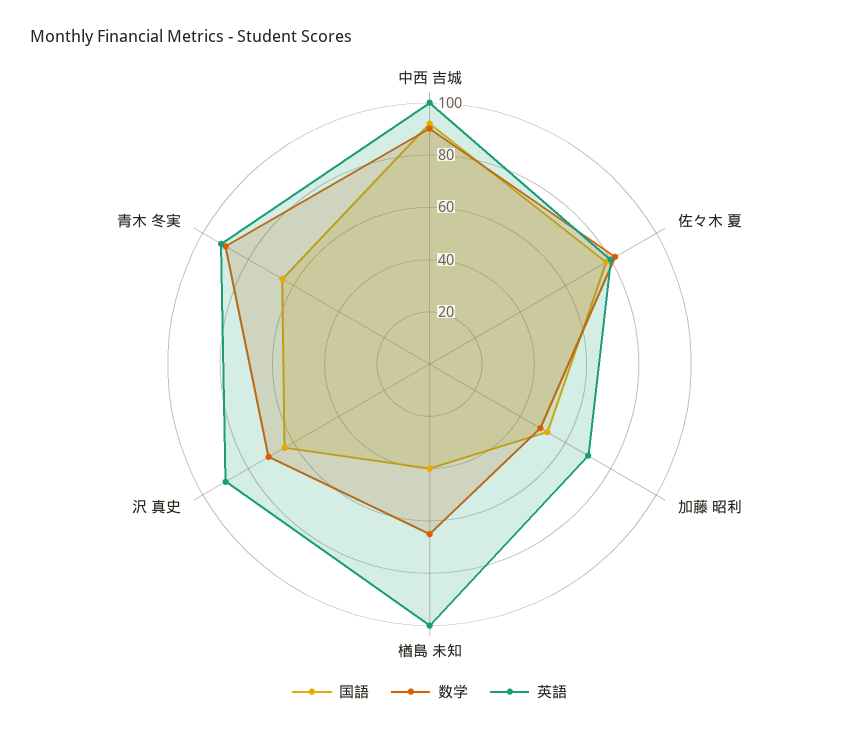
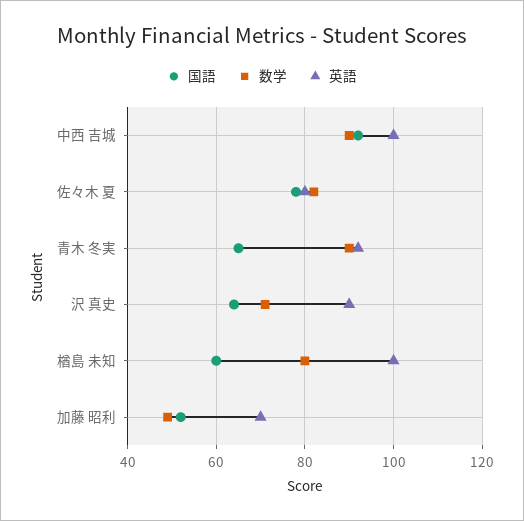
  {
    "国語": {
      "中西 吉城": 90,
      "佐々木 夏": 80,
      "加藤 昭利": 50,
-     "楢島 未知": 40,
+     "楢島 未知": 60,
      "沢 真史": 65,
      "青木 冬実": 65
    },
    "数学": {
      "中西 吉城": 90,
      "佐々木 夏": 80,
      "加藤 昭利": 50,
-     "楢島 未知": 65,
+     "楢島 未知": 80,
      "沢 真史": 70,
      "青木 冬実": 90
    },
    "英語": {
      "中西 吉城": 100,
      "佐々木 夏": 80,
      "加藤 昭利": 70,
      "楢島 未知": 100,
      "沢 真史": 90,
      "青木 冬実": 90
    }
  }

